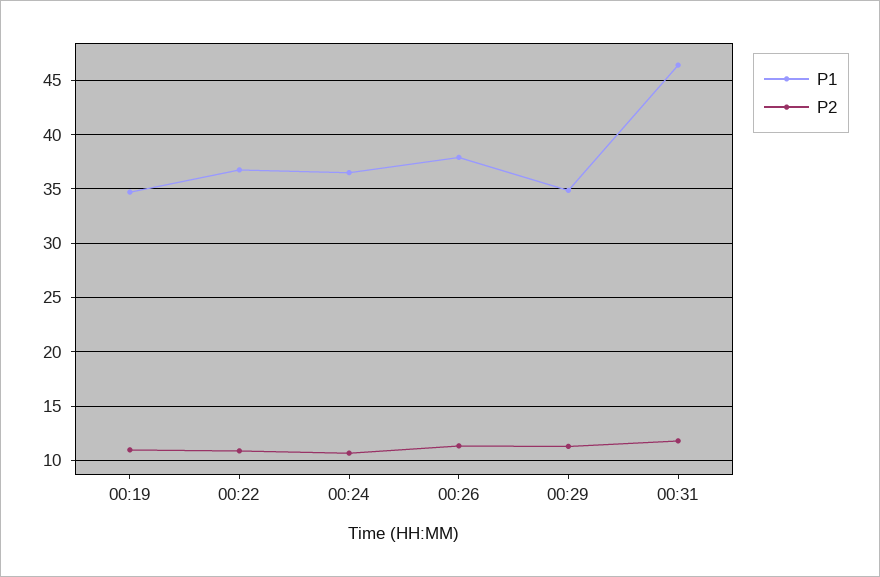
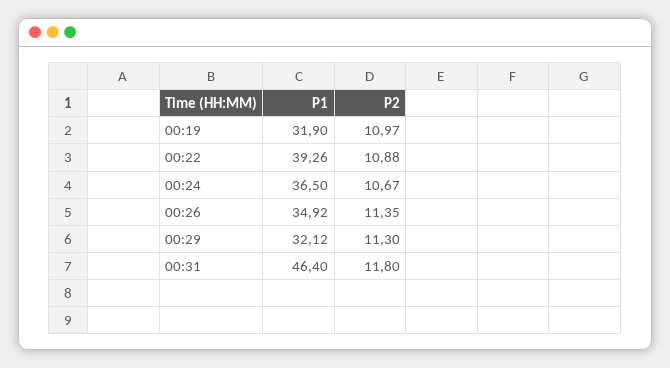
  {
    "P1": {
-     "00:19": 35,
+     "00:19": 31.9,
-     "00:22": 37,
+     "00:22": 39.26,
      "00:24": 36.5,
-     "00:26": 38,
+     "00:26": 34.92,
-     "00:29": 35,
+     "00:29": 32.12,
      "00:31": 46.4
    },
    "P2": {
      "00:19": 10.97,
      "00:22": 10.88,
      "00:24": 10.67,
      "00:26": 11.35,
      "00:29": 11.3,
      "00:31": 11.8
    }
  }

